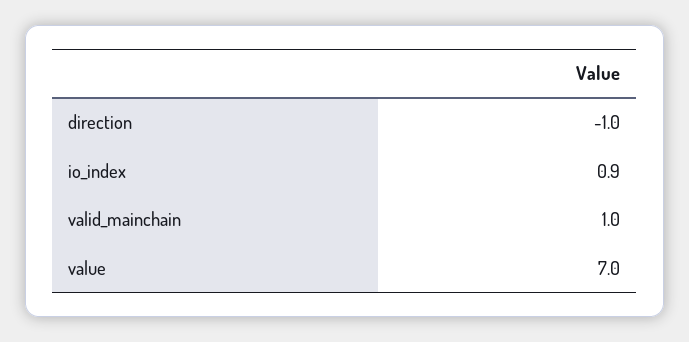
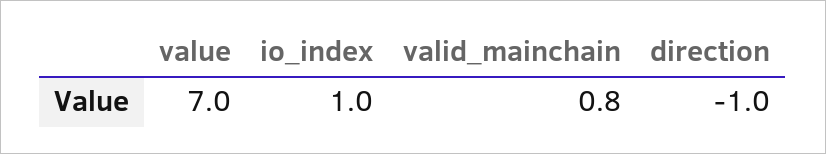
  {
    "direction": -1,
-   "io_index": 0.9,
+   "io_index": 1,
-   "valid_mainchain": 1,
+   "valid_mainchain": 0.8,
    "value": 7
  }

